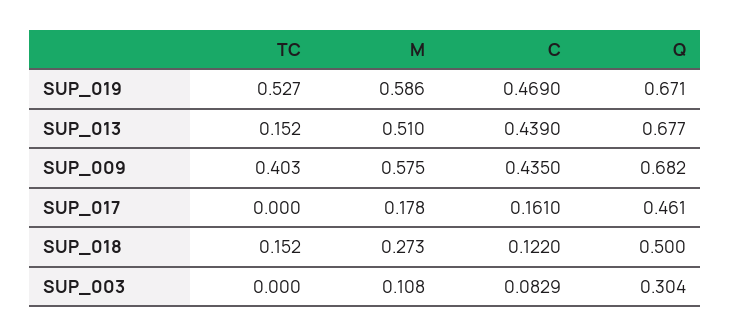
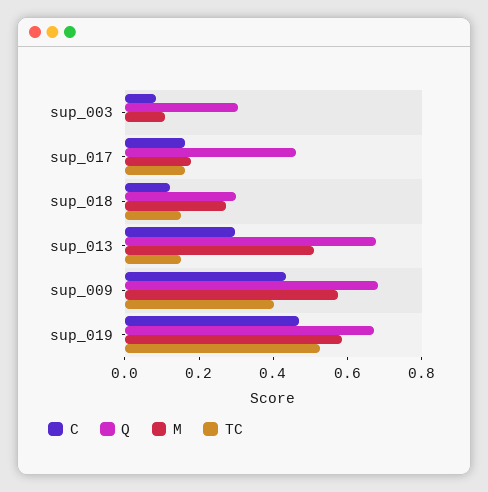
  {
    "TC": {
      "SUP_019": 0.527,
      "SUP_013": 0.152,
      "SUP_009": 0.403,
-     "SUP_017": 0,
+     "SUP_017": 0.15,
      "SUP_018": 0.152,
      "SUP_003": 0
    },
    "M": {
      "SUP_019": 0.586,
      "SUP_013": 0.51,
      "SUP_009": 0.575,
      "SUP_017": 0.178,
      "SUP_018": 0.273,
      "SUP_003": 0.108
    },
    "C": {
      "SUP_019": 0.469,
-     "SUP_013": 0.439,
+     "SUP_013": 0.3,
      "SUP_009": 0.435,
      "SUP_017": 0.161,
      "SUP_018": 0.122,
      "SUP_003": 0.0829
    },
    "Q": {
      "SUP_019": 0.671,
      "SUP_013": 0.677,
      "SUP_009": 0.682,
      "SUP_017": 0.461,
-     "SUP_018": 0.5,
+     "SUP_018": 0.3,
      "SUP_003": 0.304
    }
  }

